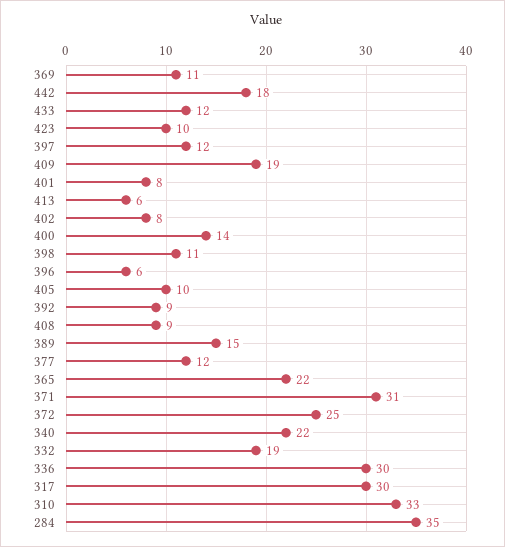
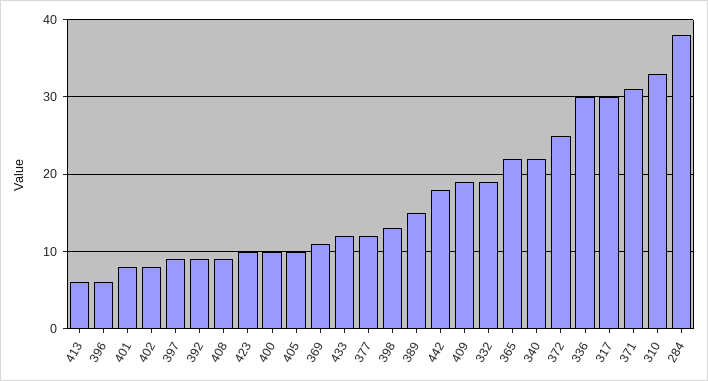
  {
    "369": 11,
    "442": 18,
    "433": 12,
    "423": 10,
-   "397": 12,
+   "397": 9,
    "409": 19,
    "401": 8,
    "413": 6,
    "402": 8,
-   "400": 14,
+   "400": 10,
-   "398": 11,
+   "398": 13,
    "396": 6,
    "405": 10,
    "392": 9,
    "408": 9,
    "389": 15,
    "377": 12,
    "365": 22,
    "371": 31,
    "372": 25,
    "340": 22,
    "332": 19,
    "336": 30,
    "317": 30,
    "310": 33,
-   "284": 35
+   "284": 38
  }

